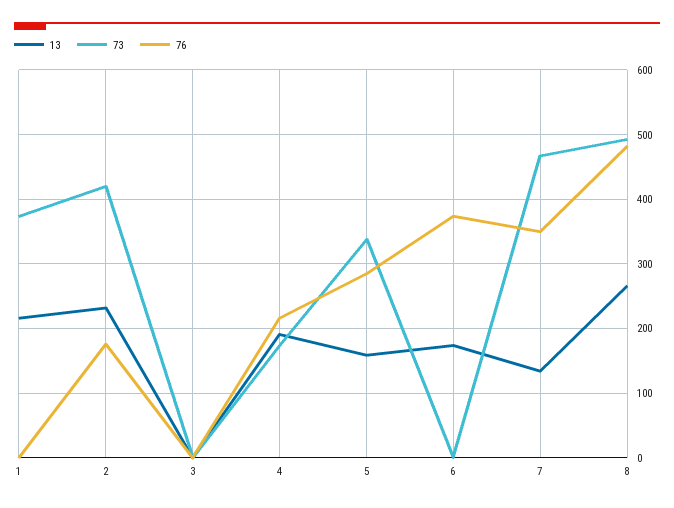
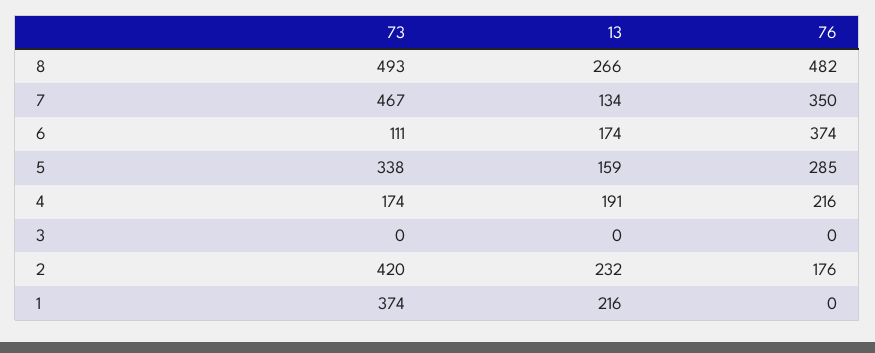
  {
    "13": {
      "1": 216,
      "2": 232,
      "3": 0,
      "4": 191,
      "5": 159,
      "6": 174,
      "7": 134,
      "8": 266
    },
    "73": {
      "1": 374,
      "2": 420,
      "3": 0,
      "4": 174,
      "5": 338,
-     "6": 0,
+     "6": 111,
      "7": 467,
      "8": 493
    },
    "76": {
      "1": 0,
      "2": 176,
      "3": 0,
      "4": 216,
      "5": 285,
      "6": 374,
      "7": 350,
      "8": 482
    }
  }

